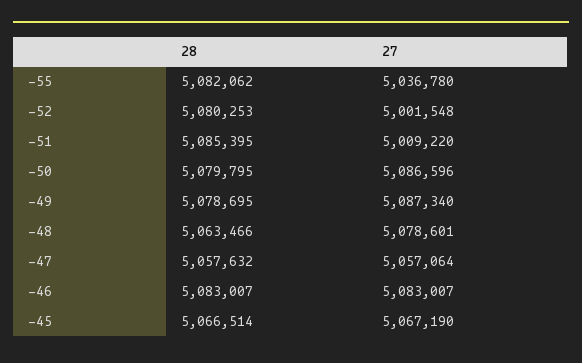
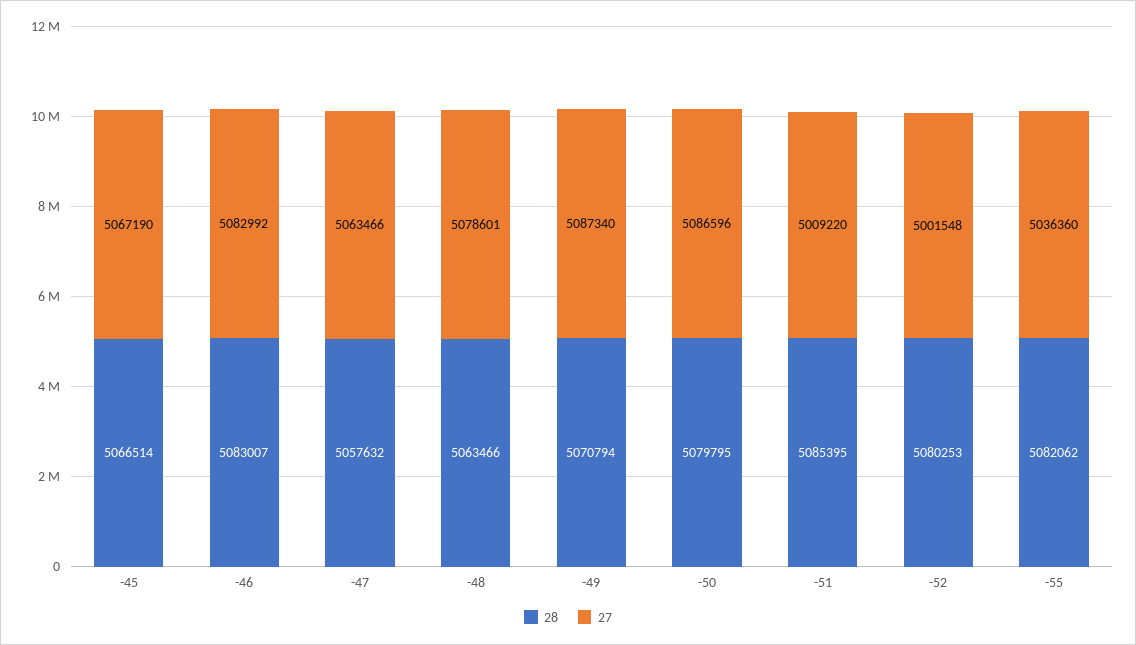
  {
    "28": {
      "-55": 5082062,
      "-52": 5080253,
      "-51": 5085395,
      "-50": 5079795,
-     "-49": 5078695,
+     "-49": 5070794,
      "-48": 5063466,
      "-47": 5057632,
      "-46": 5083007,
      "-45": 5066514
    },
    "27": {
-     "-55": 5036780,
+     "-55": 5036360,
      "-52": 5001548,
      "-51": 5009220,
      "-50": 5086596,
      "-49": 5087340,
      "-48": 5078601,
-     "-47": 5057064,
+     "-47": 5063466,
-     "-46": 5083007,
+     "-46": 5082992,
      "-45": 5067190
    }
  }

